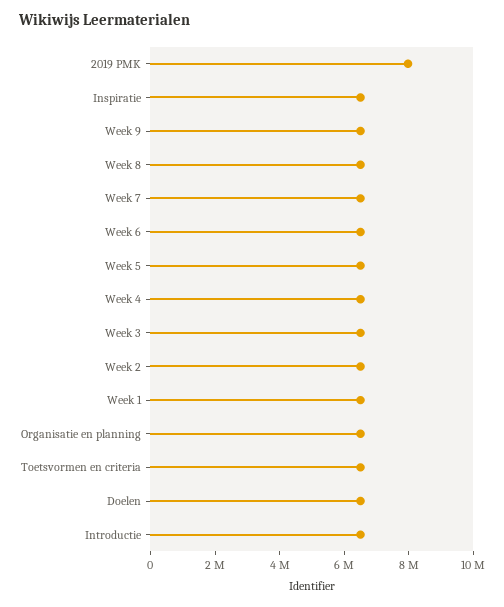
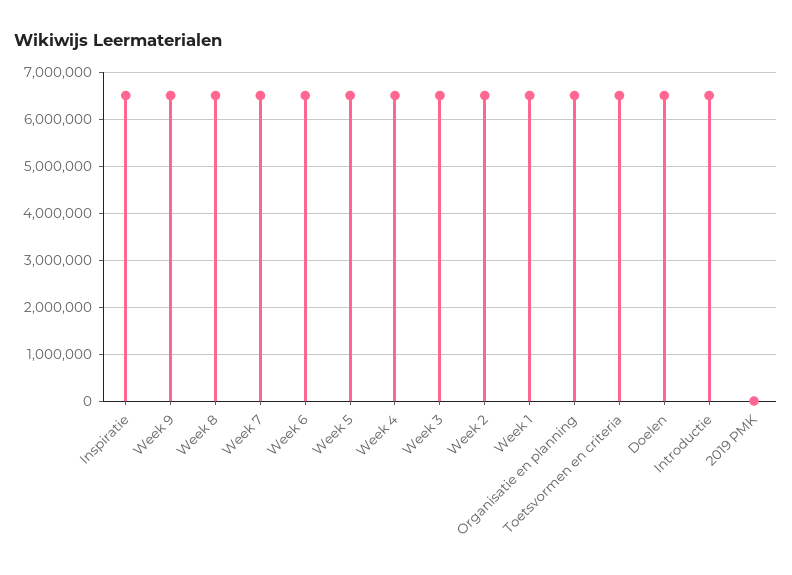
  {
-   "2019 PMK": 8000000,
+   "2019 PMK": 0,
    "Inspiratie": 6600000,
    "Week 9": 6600000,
    "Week 8": 6600000,
    "Week 7": 6600000,
    "Week 6": 6600000,
    "Week 5": 6600000,
    "Week 4": 6600000,
    "Week 3": 6600000,
    "Week 2": 6600000,
    "Week 1": 6600000,
    "Organisatie en planning": 6600000,
    "Toetsvormen en criteria": 6600000,
    "Doelen": 6600000,
    "Introductie": 6600000
  }

